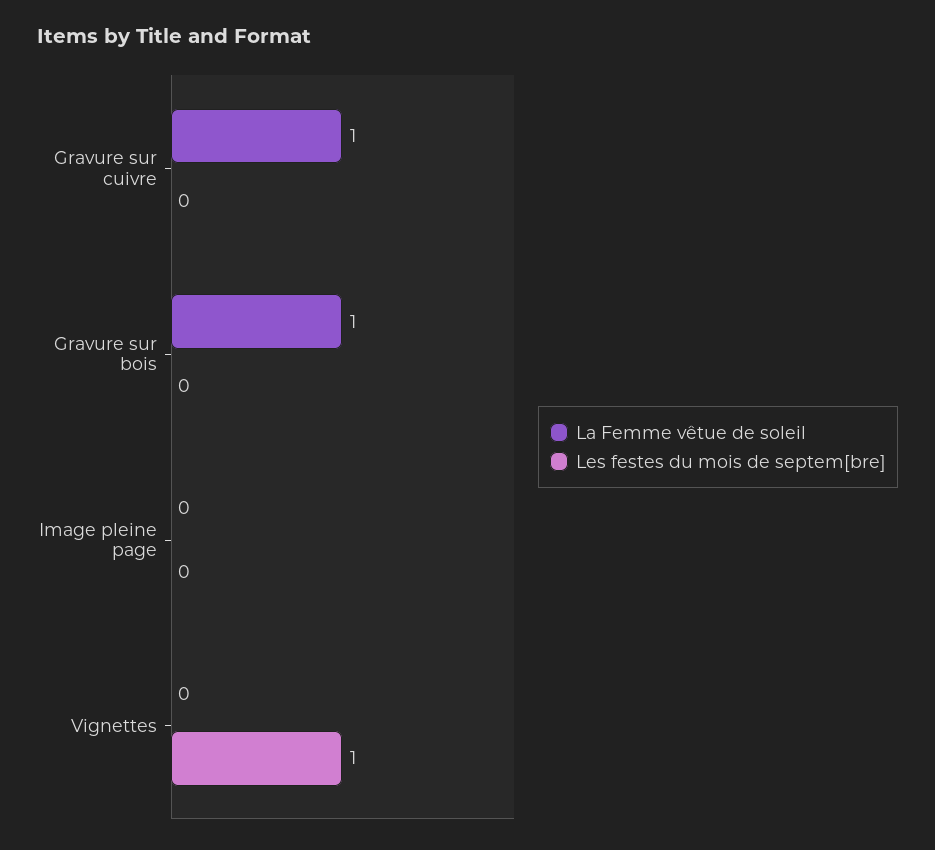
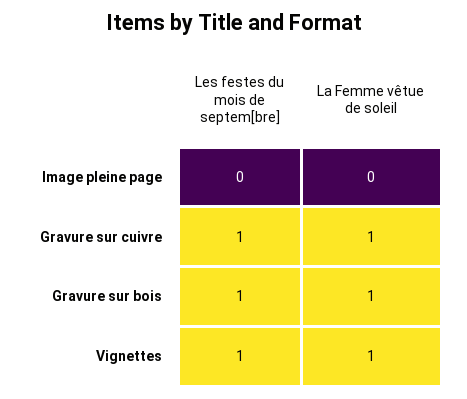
  {
    "La Femme vêtue de soleil": {
      "Gravure sur cuivre": 1,
      "Gravure sur bois": 1,
      "Image pleine page": 0,
-     "Vignettes": 0
+     "Vignettes": 1
    },
    "Les festes du mois de septem[bre]": {
-     "Gravure sur cuivre": 0,
+     "Gravure sur cuivre": 1,
-     "Gravure sur bois": 0,
+     "Gravure sur bois": 1,
      "Image pleine page": 0,
      "Vignettes": 1
    }
  }

